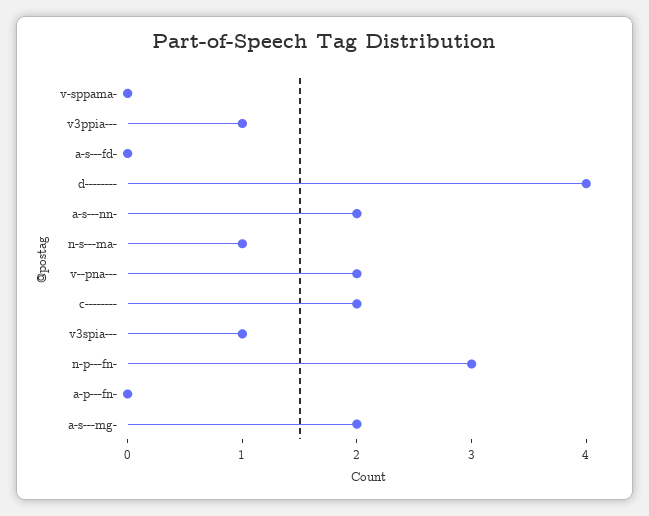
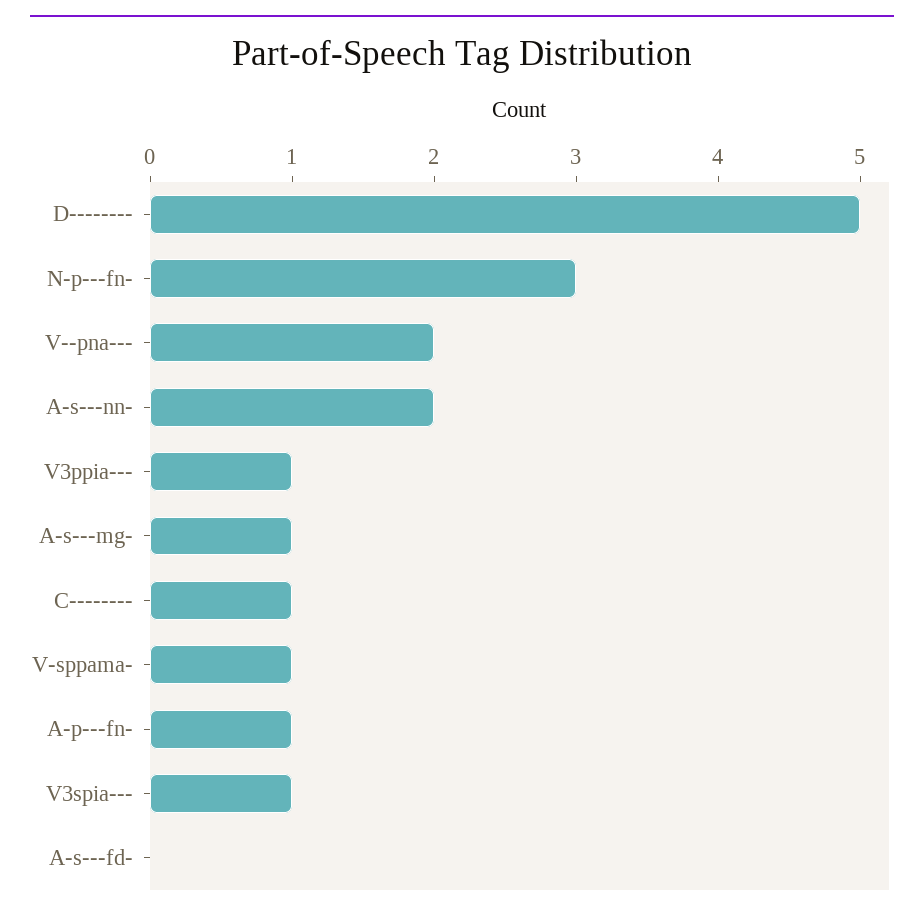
  {
-   "v-sppama-": 0,
+   "v-sppama-": 1,
    "v3ppia---": 1,
    "a-s---fd-": 0,
-   "d--------": 4,
+   "d--------": 5,
    "a-s---nn-": 2,
-   "n-s---ma-": 1,
    "v--pna---": 2,
-   "c--------": 2,
+   "c--------": 1,
    "v3spia---": 1,
    "n-p---fn-": 3,
-   "a-p---fn-": 0,
+   "a-p---fn-": 1,
-   "a-s---mg-": 2
+   "a-s---mg-": 1
  }

